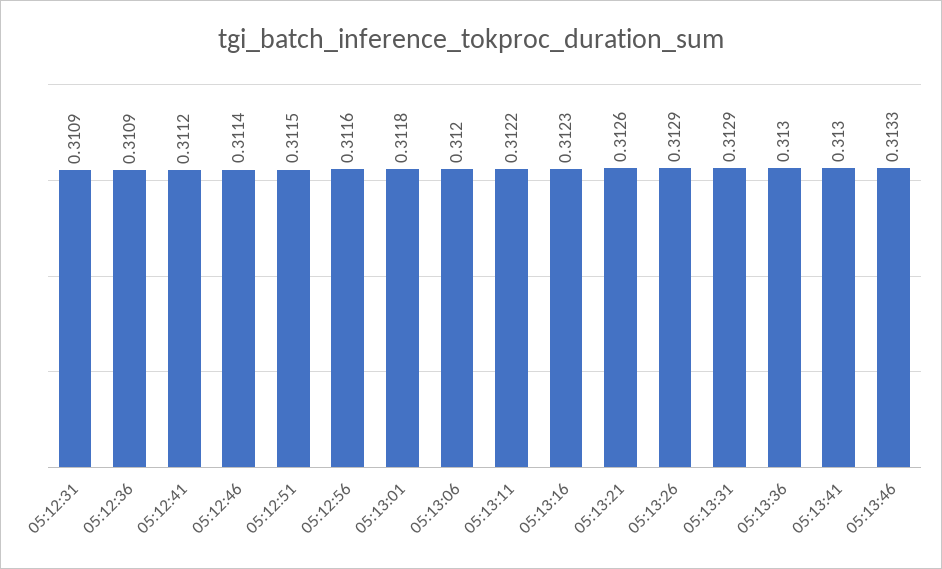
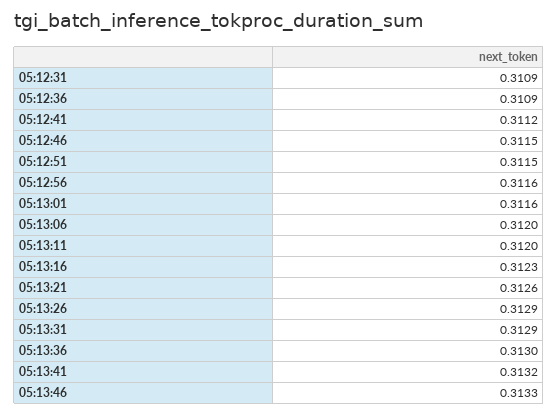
  {
    "05:12:31": 0.3109,
    "05:12:36": 0.3109,
    "05:12:41": 0.3112,
-   "05:12:46": 0.3114,
+   "05:12:46": 0.3115,
    "05:12:51": 0.3115,
    "05:12:56": 0.3116,
-   "05:13:01": 0.3118,
+   "05:13:01": 0.3116,
    "05:13:06": 0.312,
-   "05:13:11": 0.3122,
+   "05:13:11": 0.312,
    "05:13:16": 0.3123,
    "05:13:21": 0.3126,
    "05:13:26": 0.3129,
    "05:13:31": 0.3129,
    "05:13:36": 0.313,
-   "05:13:41": 0.313,
+   "05:13:41": 0.3132,
    "05:13:46": 0.3133
  }

